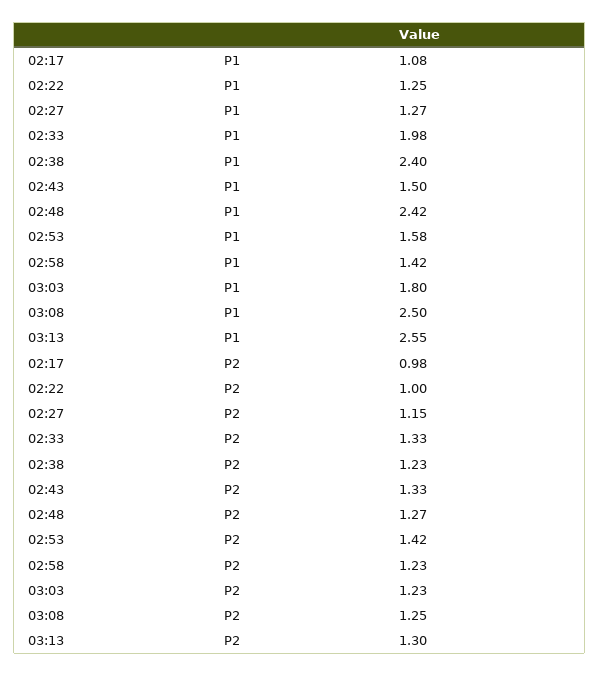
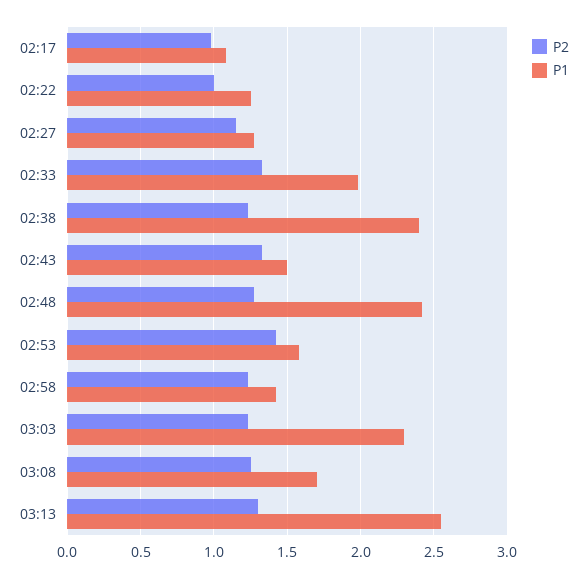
  {
    "P1": {
      "02:17": 1.08,
      "02:22": 1.25,
      "02:27": 1.27,
      "02:33": 1.98,
      "02:38": 2.4,
      "02:43": 1.5,
      "02:48": 2.42,
      "02:53": 1.58,
      "02:58": 1.42,
-     "03:03": 1.8,
+     "03:03": 2.3,
-     "03:08": 2.5,
+     "03:08": 1.7,
      "03:13": 2.55
    },
    "P2": {
      "02:17": 0.98,
      "02:22": 1,
      "02:27": 1.15,
      "02:33": 1.33,
      "02:38": 1.23,
      "02:43": 1.33,
      "02:48": 1.27,
      "02:53": 1.42,
      "02:58": 1.23,
      "03:03": 1.23,
      "03:08": 1.25,
      "03:13": 1.3
    }
  }

